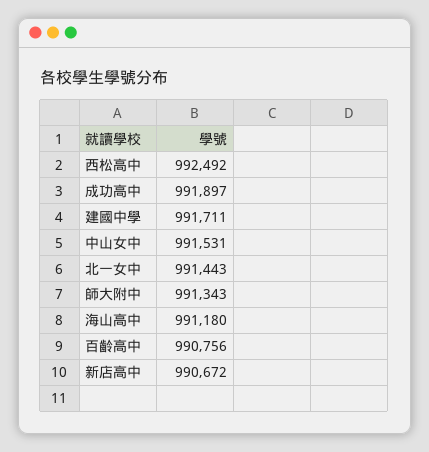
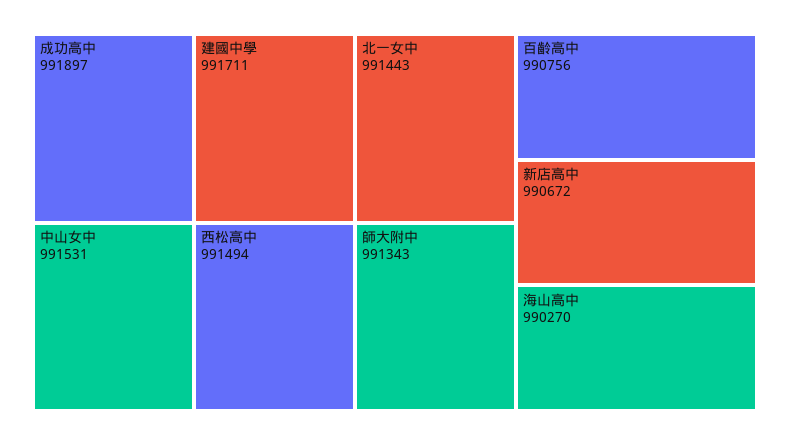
  {
-   "西松高中": 992492,
+   "西松高中": 991494,
    "成功高中": 991897,
    "建國中學": 991711,
    "中山女中": 991531,
    "北一女中": 991443,
    "師大附中": 991343,
-   "海山高中": 991180,
+   "海山高中": 990270,
    "百齡高中": 990756,
    "新店高中": 990672
  }

